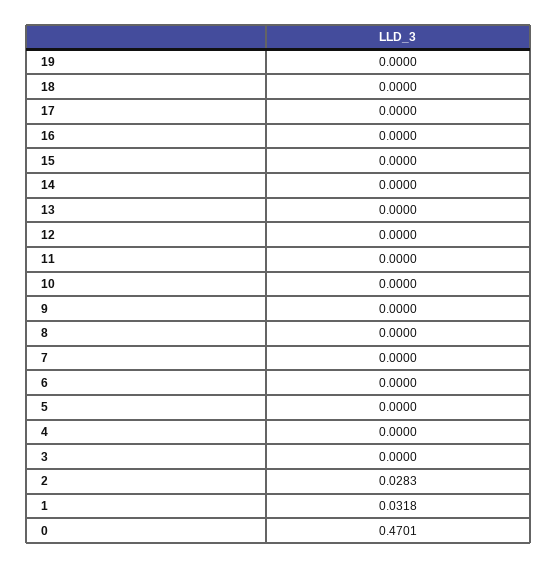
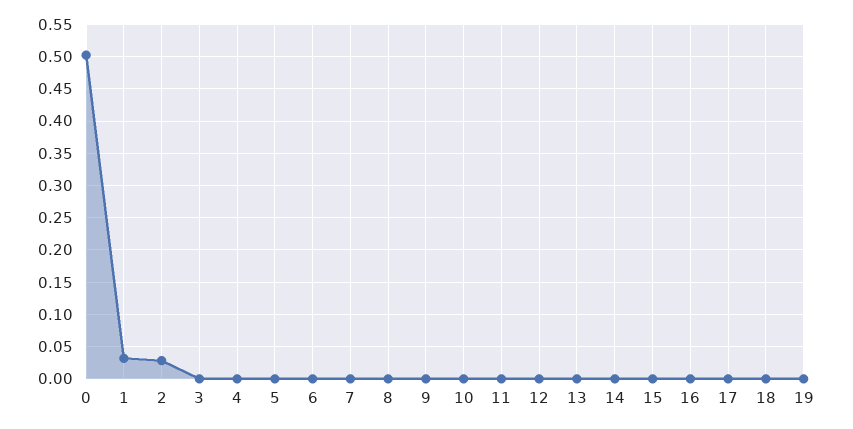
  {
    "19": 0,
    "18": 0,
    "17": 0,
    "16": 0,
    "15": 0,
    "14": 0,
    "13": 0,
    "12": 0,
    "11": 0,
    "10": 0,
    "9": 0,
    "8": 0,
    "7": 0,
    "6": 0,
    "5": 0,
    "4": 0,
    "3": 0,
    "2": 0.0283,
    "1": 0.0318,
-   "0": 0.4701
+   "0": 0.5
  }

